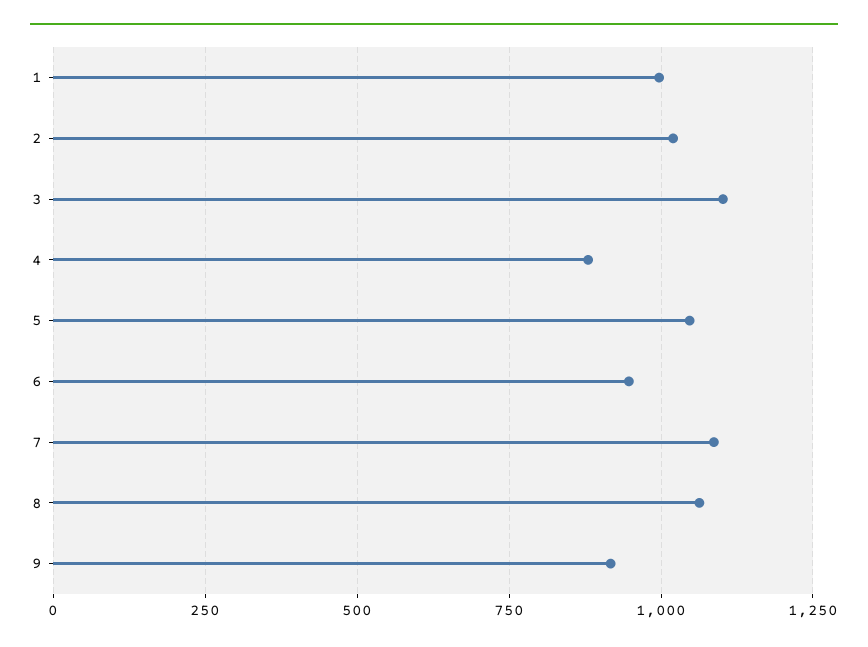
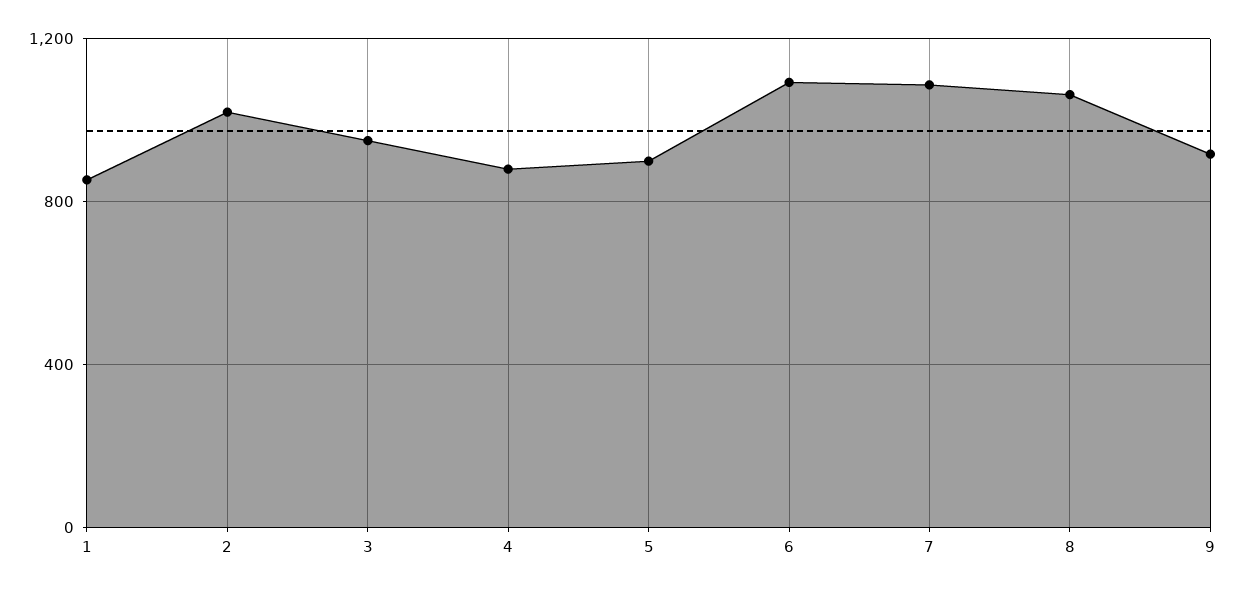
  {
-   "1": 1000,
+   "1": 850,
    "2": 1025,
-   "3": 1100,
+   "3": 950,
    "4": 875,
-   "5": 1050,
+   "5": 900,
-   "6": 950,
+   "6": 1100,
    "7": 1075,
    "8": 1075,
    "9": 925
  }

